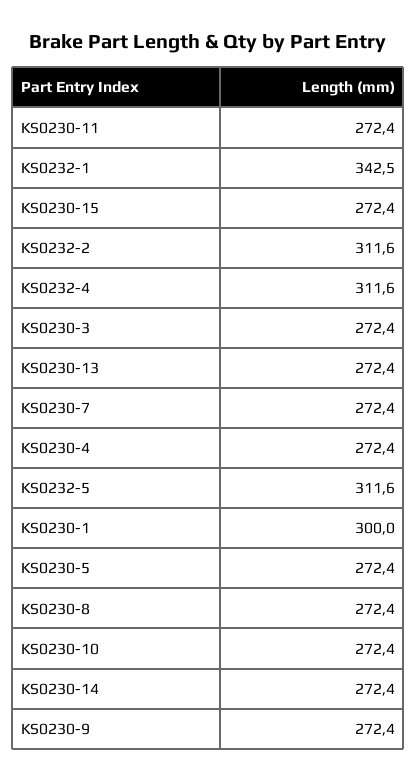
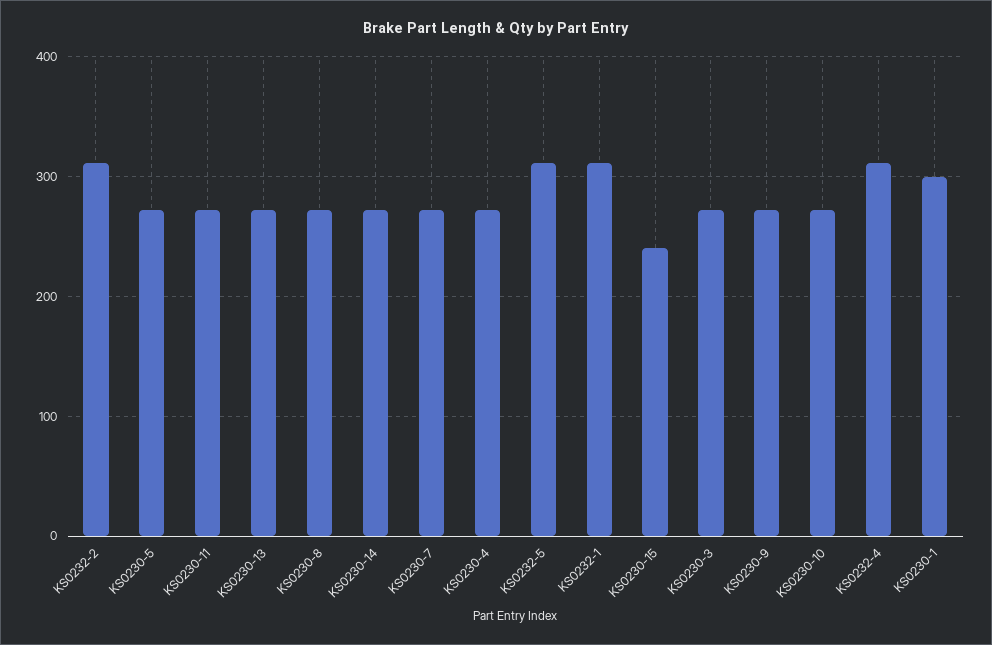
  {
    "KS0230-11": 272.4,
-   "KS0232-1": 342.5,
+   "KS0232-1": 310,
-   "KS0230-15": 272.4,
+   "KS0230-15": 240,
    "KS0232-2": 311.6,
    "KS0232-4": 311.6,
    "KS0230-3": 272.4,
    "KS0230-13": 272.4,
    "KS0230-7": 272.4,
    "KS0230-4": 272.4,
    "KS0232-5": 311.6,
    "KS0230-1": 300,
    "KS0230-5": 272.4,
    "KS0230-8": 272.4,
    "KS0230-10": 272.4,
    "KS0230-14": 272.4,
    "KS0230-9": 272.4
  }

